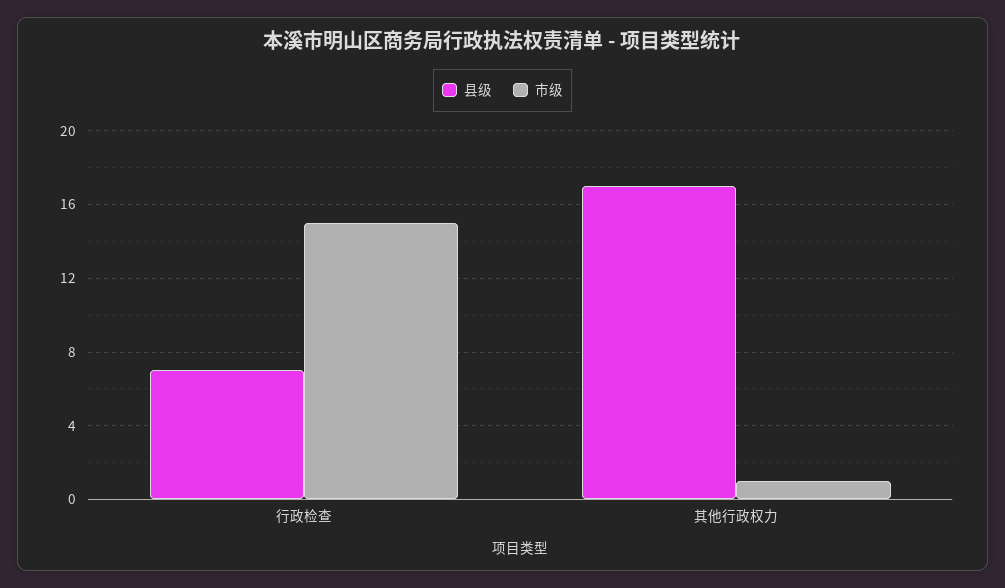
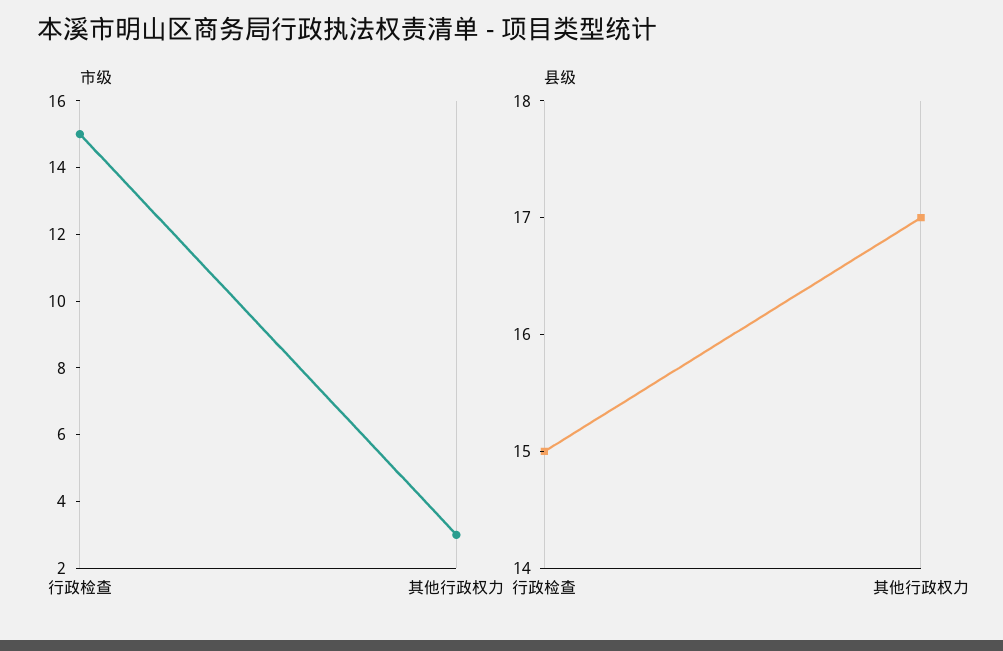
  {
    "县级": {
-     "行政检查": 7,
+     "行政检查": 15,
      "其他行政权力": 17
    },
    "市级": {
      "行政检查": 15,
-     "其他行政权力": 1
+     "其他行政权力": 3
    }
  }

